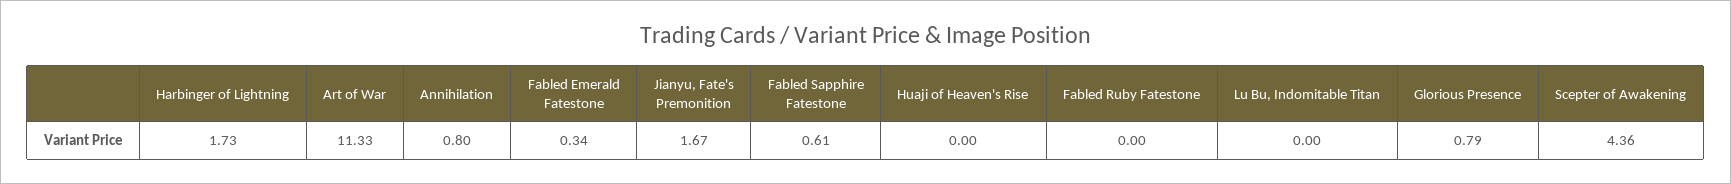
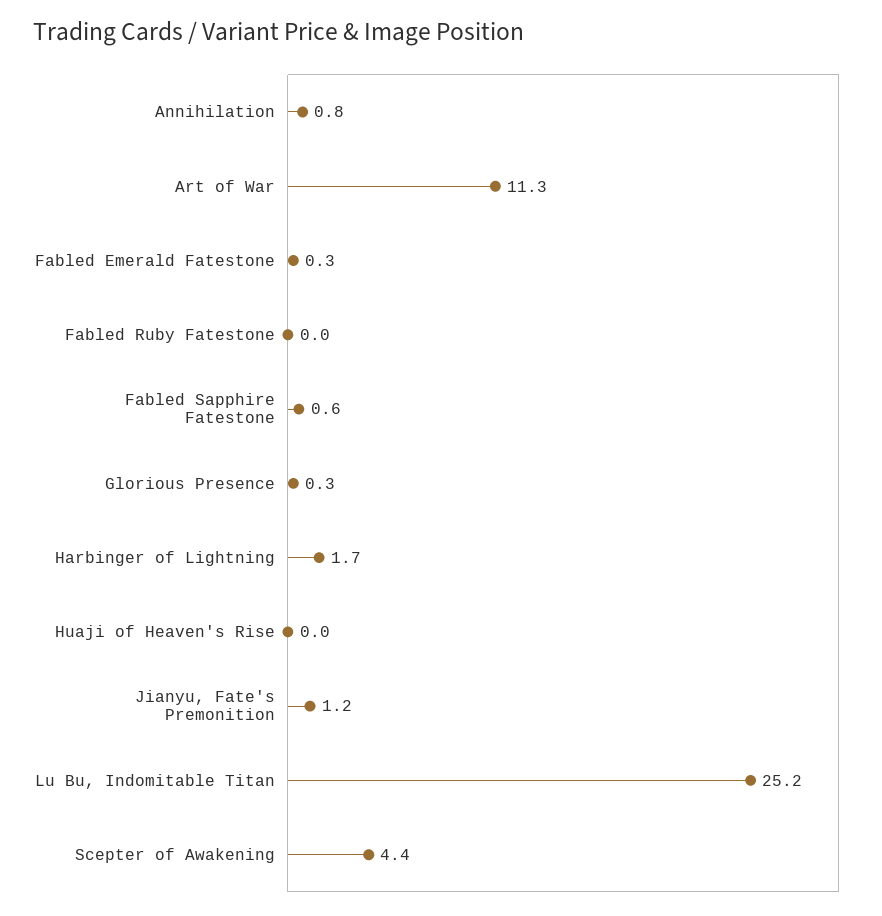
  {
    "Harbinger of Lightning": 1.73,
    "Art of War": 11.33,
    "Annihilation": 0.8,
    "Fabled Emerald Fatestone": 0.34,
-   "Jianyu, Fate's Premonition": 1.67,
+   "Jianyu, Fate's Premonition": 1.2,
    "Fabled Sapphire Fatestone": 0.61,
    "Huaji of Heaven's Rise": 0,
    "Fabled Ruby Fatestone": 0,
-   "Lu Bu, Indomitable Titan": 0,
+   "Lu Bu, Indomitable Titan": 25.2,
-   "Glorious Presence": 0.79,
+   "Glorious Presence": 0.3,
    "Scepter of Awakening": 4.36
  }

